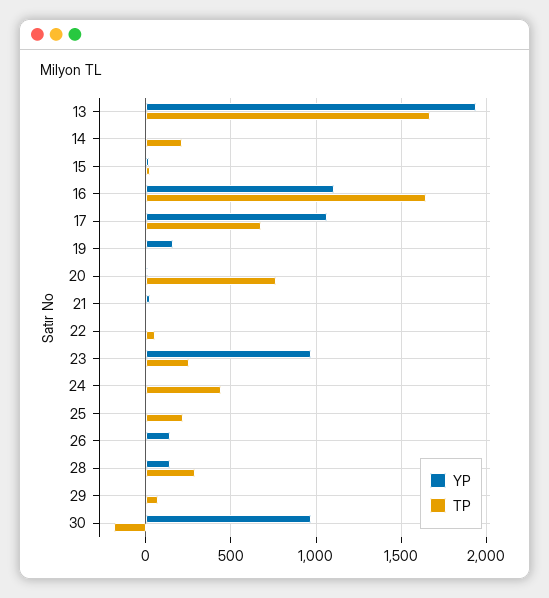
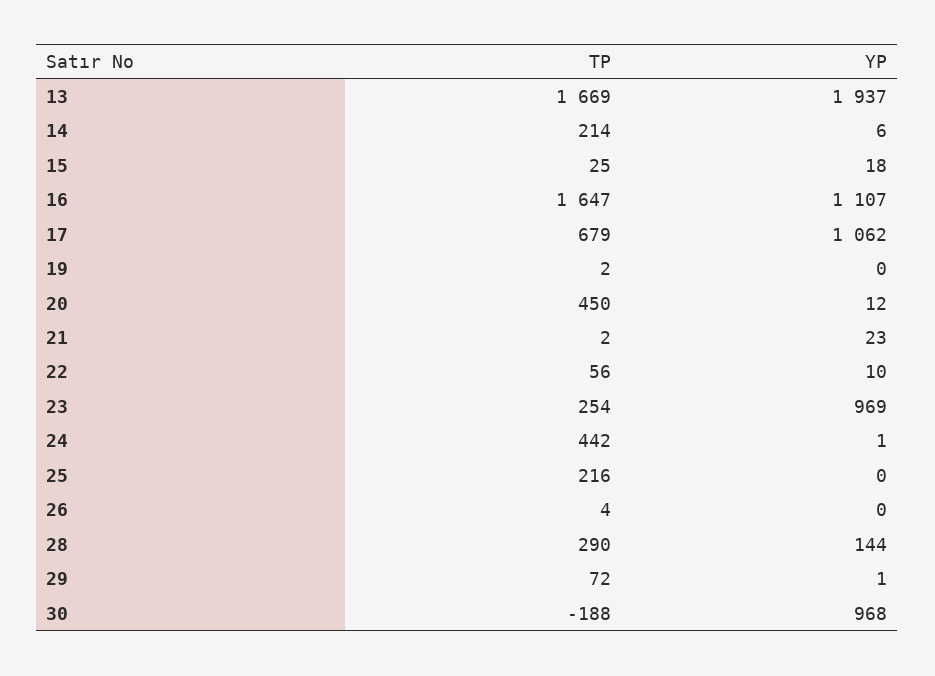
  {
    "YP": {
      "13": 1937,
      "14": 6,
      "15": 18,
      "16": 1107,
      "17": 1062,
-     "19": 150,
+     "19": 0,
      "20": 12,
      "21": 23,
      "22": 10,
      "23": 969,
      "24": 1,
      "25": 0,
-     "26": 150,
+     "26": 0,
      "28": 144,
      "29": 1,
      "30": 968
    },
    "TP": {
      "13": 1669,
      "14": 214,
      "15": 25,
      "16": 1647,
      "17": 679,
      "19": 2,
-     "20": 750,
+     "20": 450,
      "21": 2,
      "22": 56,
      "23": 254,
      "24": 442,
      "25": 216,
      "26": 4,
      "28": 290,
      "29": 72,
      "30": -188
    }
  }

